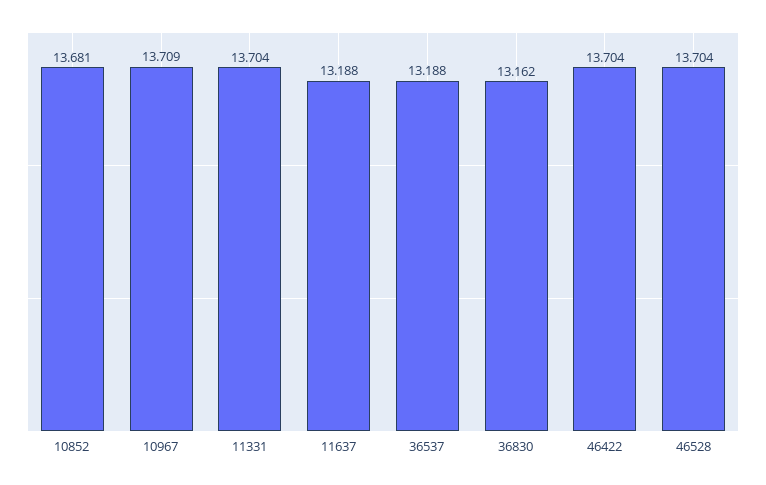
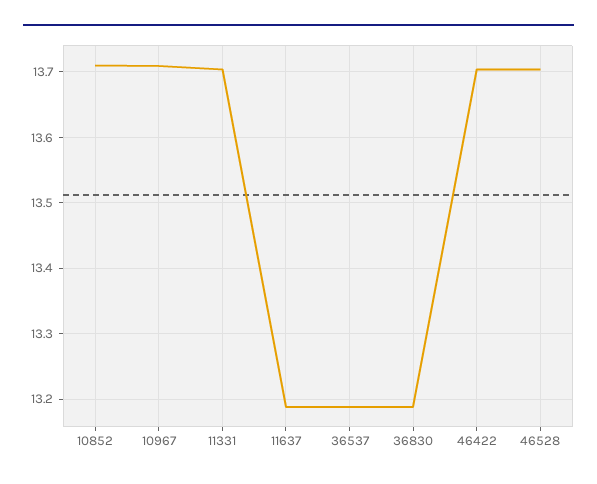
  {
-   "10852": 13.681,
+   "10852": 13.71,
    "10967": 13.709,
    "11331": 13.704,
    "11637": 13.188,
    "36537": 13.188,
-   "36830": 13.162,
+   "36830": 13.19,
    "46422": 13.704,
    "46528": 13.704
  }

